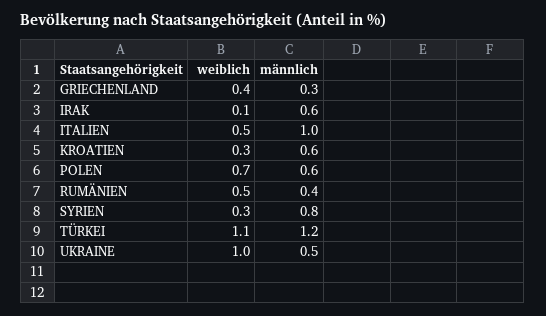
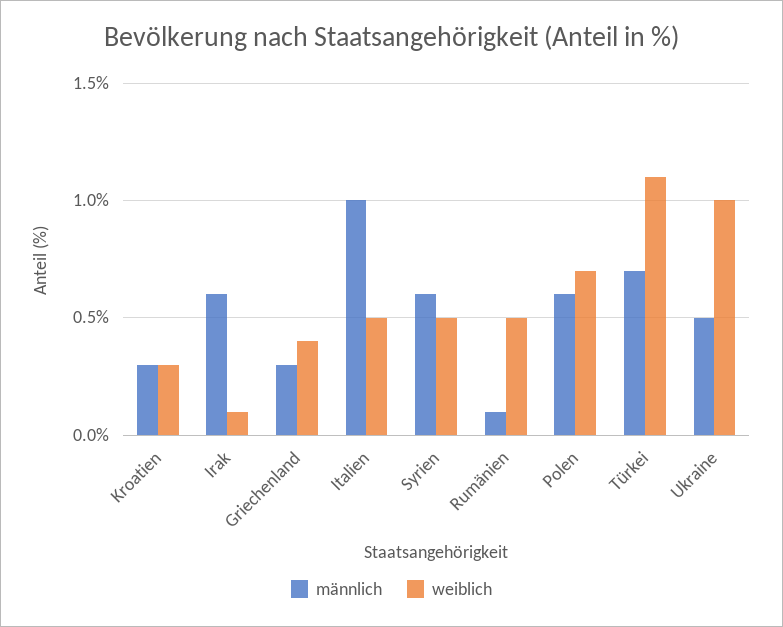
  {
    "weiblich": {
      "GRIECHENLAND": 0.4,
      "IRAK": 0.1,
      "ITALIEN": 0.5,
      "KROATIEN": 0.3,
      "POLEN": 0.7,
      "RUMÄNIEN": 0.5,
-     "SYRIEN": 0.3,
+     "SYRIEN": 0.5,
      "TÜRKEI": 1.1,
      "UKRAINE": 1
    },
    "männlich": {
      "GRIECHENLAND": 0.3,
      "IRAK": 0.6,
      "ITALIEN": 1,
-     "KROATIEN": 0.6,
+     "KROATIEN": 0.3,
      "POLEN": 0.6,
-     "RUMÄNIEN": 0.4,
+     "RUMÄNIEN": 0.1,
-     "SYRIEN": 0.8,
+     "SYRIEN": 0.6,
-     "TÜRKEI": 1.2,
+     "TÜRKEI": 0.7,
      "UKRAINE": 0.5
    }
  }

